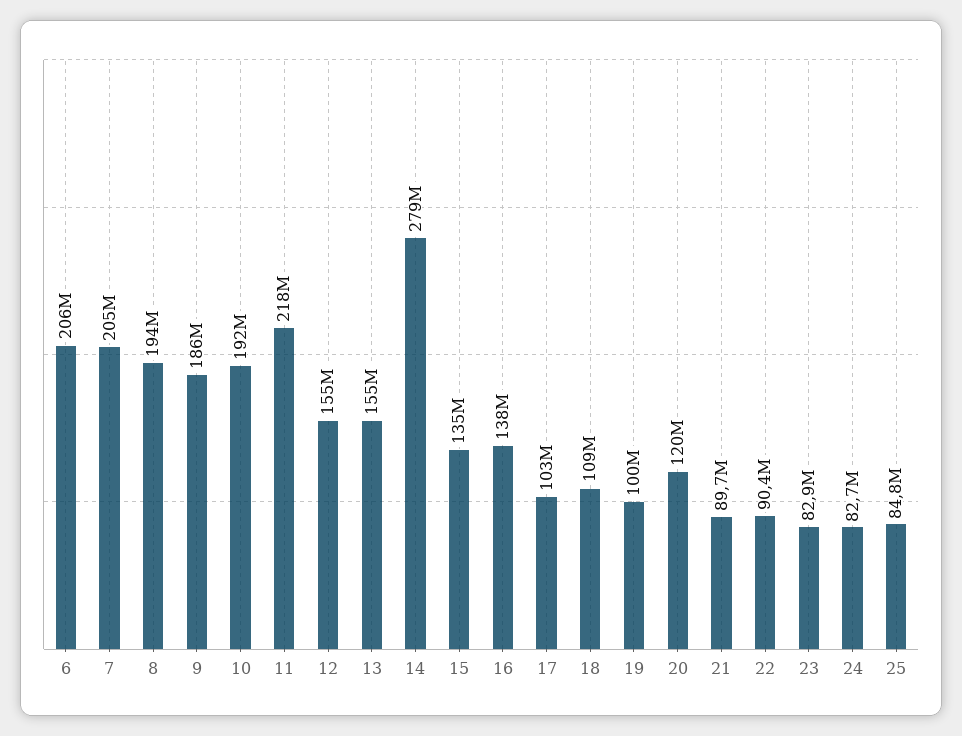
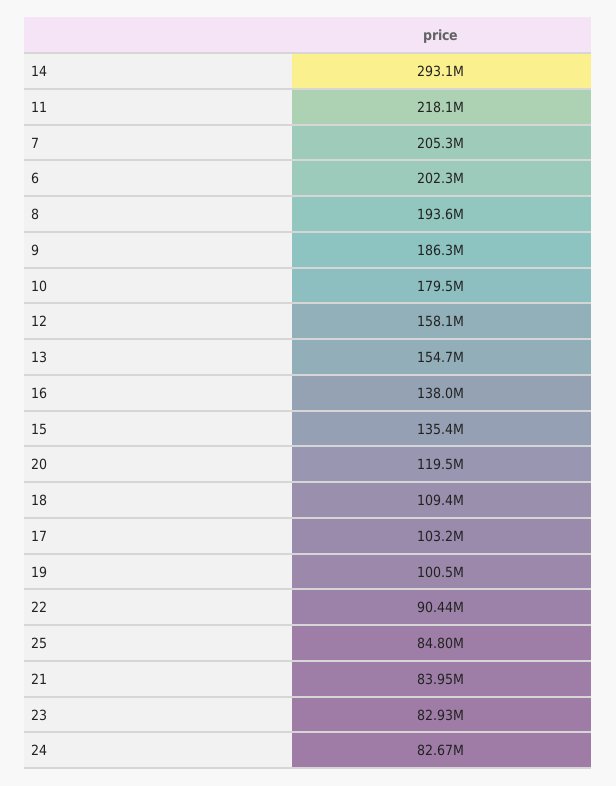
  {
-   "6": 206000000,
+   "6": 202300000,
    "7": 205300000,
    "8": 193600000,
    "9": 186300000,
-   "10": 192000000,
+   "10": 179500000,
    "11": 218100000,
-   "12": 155000000,
+   "12": 158100000,
    "13": 154700000,
-   "14": 279000000,
+   "14": 293100000,
    "15": 135400000,
    "16": 138000000,
    "17": 103200000,
    "18": 109400000,
    "19": 100500000,
    "20": 119500000,
-   "21": 89700000,
+   "21": 83950000,
    "22": 90440000,
    "23": 82930000,
    "24": 82670000,
    "25": 84800000
  }

